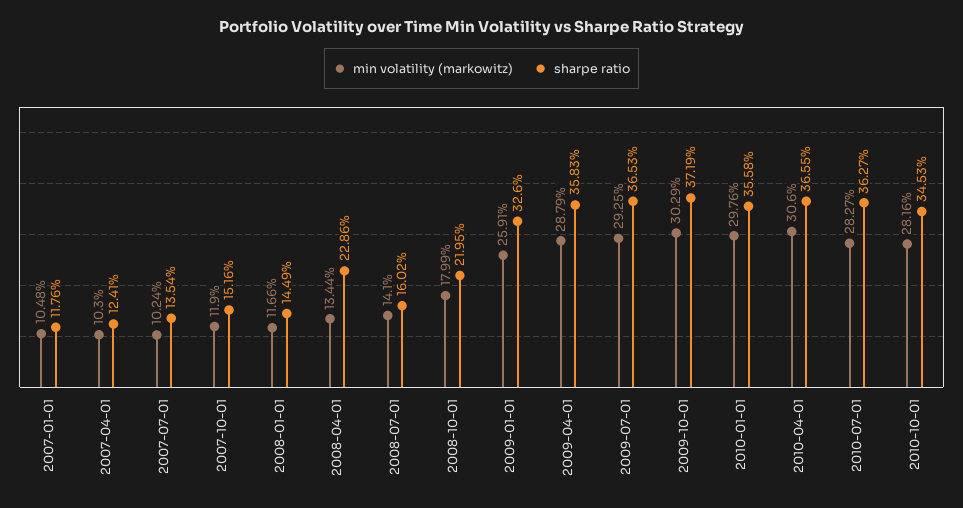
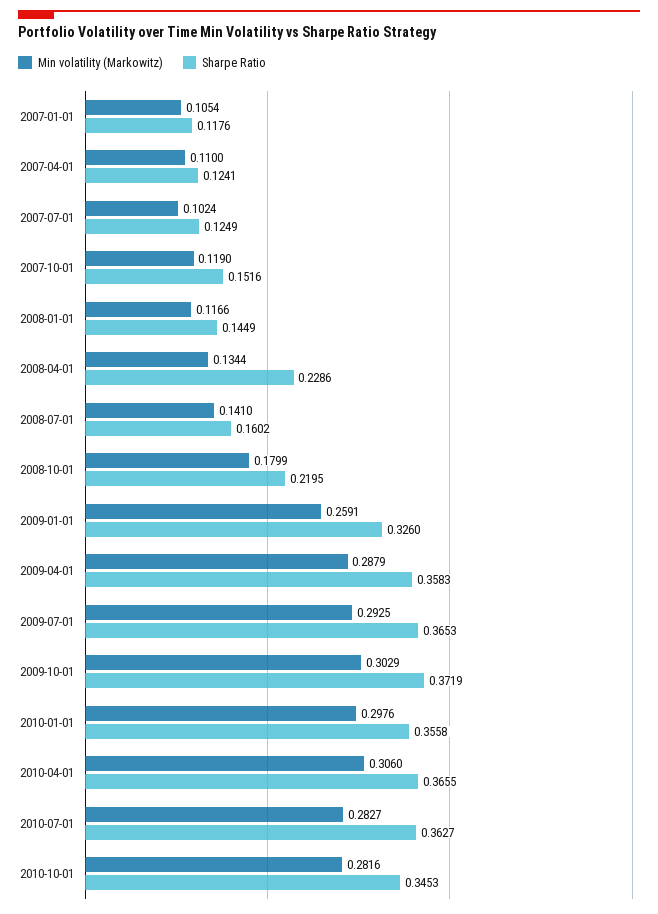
  {
    "min volatility (markowitz)": {
-     "2007-01-01": 0.1048,
+     "2007-01-01": 0.1054,
-     "2007-04-01": 0.103,
+     "2007-04-01": 0.11,
      "2007-07-01": 0.1024,
      "2007-10-01": 0.119,
      "2008-01-01": 0.1166,
      "2008-04-01": 0.1344,
      "2008-07-01": 0.141,
      "2008-10-01": 0.1799,
      "2009-01-01": 0.2591,
      "2009-04-01": 0.2879,
      "2009-07-01": 0.2925,
      "2009-10-01": 0.3029,
      "2010-01-01": 0.2976,
      "2010-04-01": 0.306,
      "2010-07-01": 0.2827,
      "2010-10-01": 0.2816
    },
    "sharpe ratio": {
      "2007-01-01": 0.1176,
      "2007-04-01": 0.1241,
-     "2007-07-01": 0.1354,
+     "2007-07-01": 0.1249,
      "2007-10-01": 0.1516,
      "2008-01-01": 0.1449,
      "2008-04-01": 0.2286,
      "2008-07-01": 0.1602,
      "2008-10-01": 0.2195,
      "2009-01-01": 0.326,
      "2009-04-01": 0.3583,
      "2009-07-01": 0.3653,
      "2009-10-01": 0.3719,
      "2010-01-01": 0.3558,
      "2010-04-01": 0.3655,
      "2010-07-01": 0.3627,
      "2010-10-01": 0.3453
    }
  }

